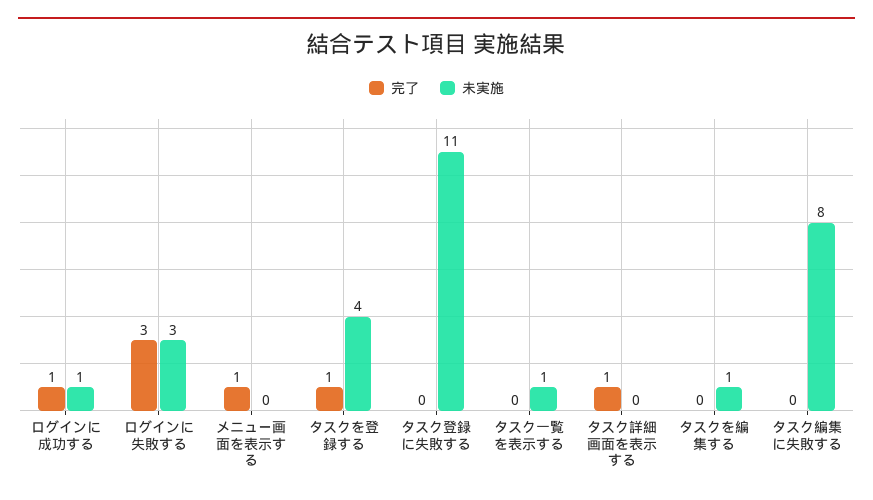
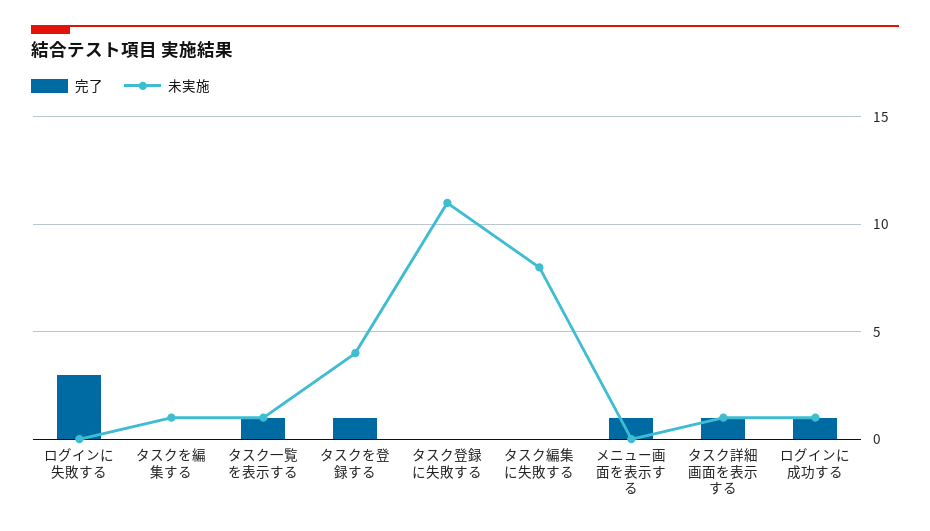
  {
    "完了": {
      "ログインに成功する": 1,
      "ログインに失敗する": 3,
      "メニュー画面を表示する": 1,
      "タスクを登録する": 1,
      "タスク登録に失敗する": 0,
-     "タスク一覧を表示する": 0,
+     "タスク一覧を表示する": 1,
      "タスク詳細画面を表示する": 1,
      "タスクを編集する": 0,
      "タスク編集に失敗する": 0
    },
    "未実施": {
      "ログインに成功する": 1,
-     "ログインに失敗する": 3,
+     "ログインに失敗する": 0,
      "メニュー画面を表示する": 0,
      "タスクを登録する": 4,
      "タスク登録に失敗する": 11,
      "タスク一覧を表示する": 1,
-     "タスク詳細画面を表示する": 0,
+     "タスク詳細画面を表示する": 1,
      "タスクを編集する": 1,
      "タスク編集に失敗する": 8
    }
  }

